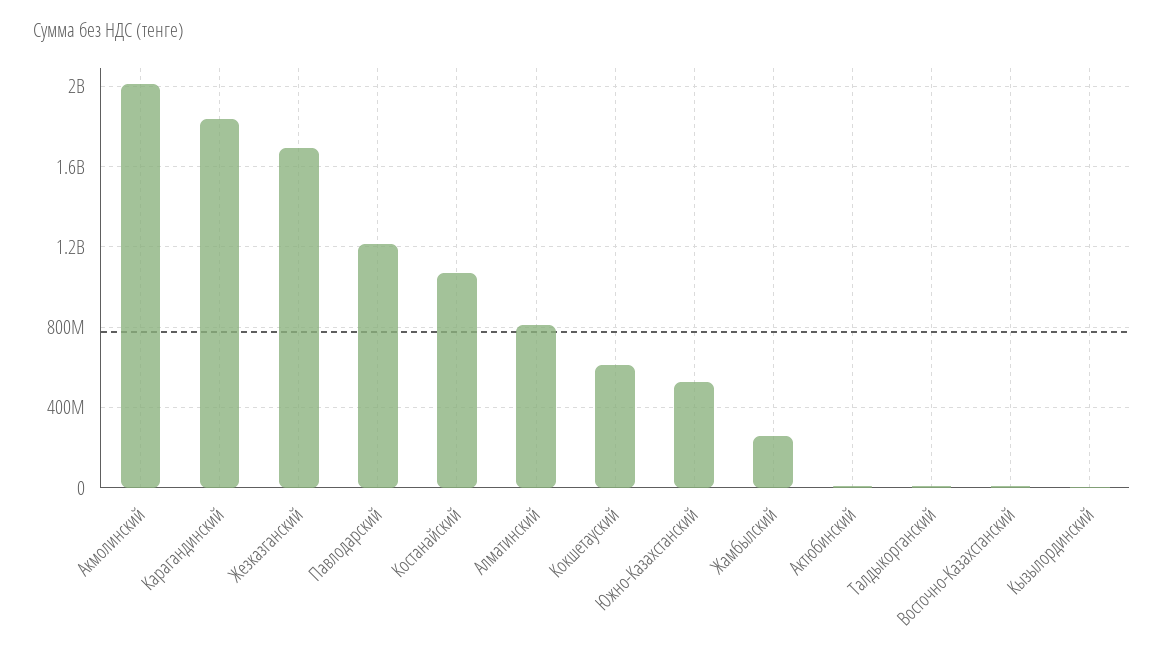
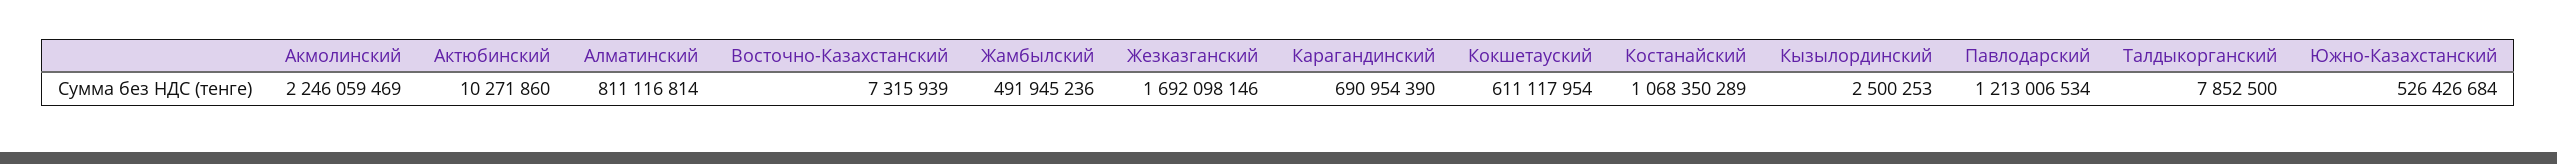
  {
-   "Акмолинский": 2000000000,
+   "Акмолинский": 2246059469,
-   "Карагандинский": 1850000000,
+   "Карагандинский": 690954390,
    "Жезказганский": 1692098146,
    "Павлодарский": 1213006534,
    "Костанайский": 1068350289,
    "Алматинский": 811116814,
    "Кокшетауский": 611117954,
    "Южно-Казахстанский": 526426684,
-   "Жамбылский": 250000000,
+   "Жамбылский": 491945236,
    "Актюбинский": 10271860,
    "Талдыкорганский": 7852500,
    "Восточно-Казахстанский": 7315939,
    "Кызылординский": 2500253
  }

